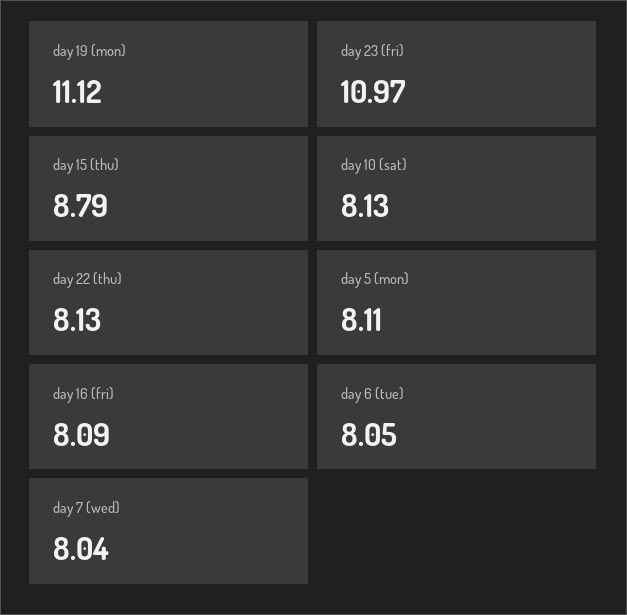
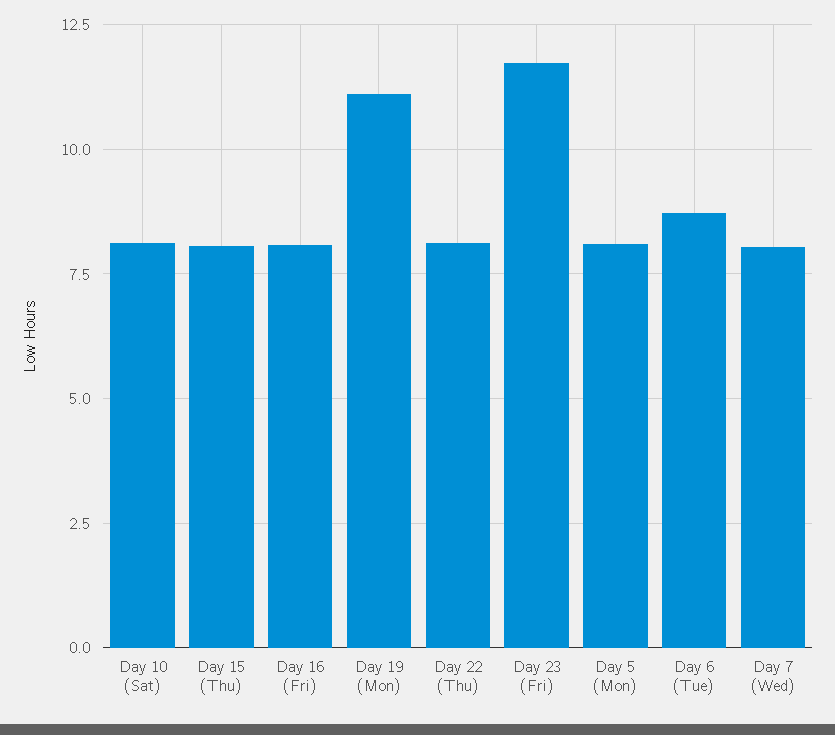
  {
    "day 19 (mon)": 11.12,
-   "day 23 (fri)": 10.97,
+   "day 23 (fri)": 11.75,
-   "day 15 (thu)": 8.79,
+   "day 15 (thu)": 8,
    "day 10 (sat)": 8.13,
    "day 22 (thu)": 8.13,
    "day 5 (mon)": 8.11,
    "day 16 (fri)": 8.09,
-   "day 6 (tue)": 8.05,
+   "day 6 (tue)": 8.75,
    "day 7 (wed)": 8.04
  }

